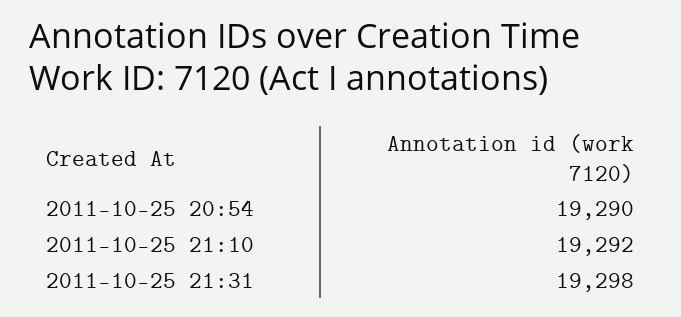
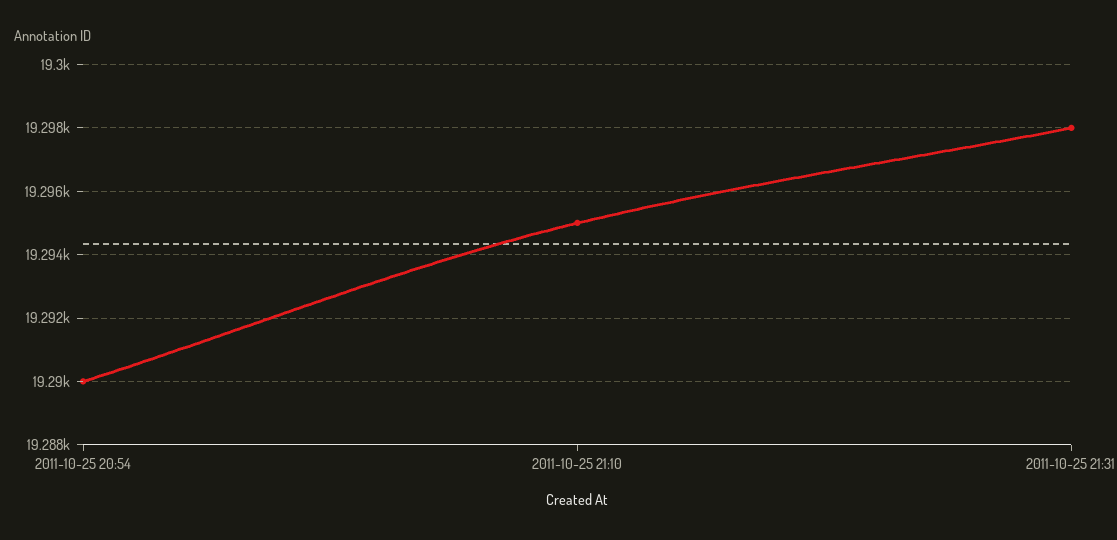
  {
    "2011-10-25 20:54": 19290,
-   "2011-10-25 21:10": 19292,
+   "2011-10-25 21:10": 19295,
    "2011-10-25 21:31": 19298
  }

